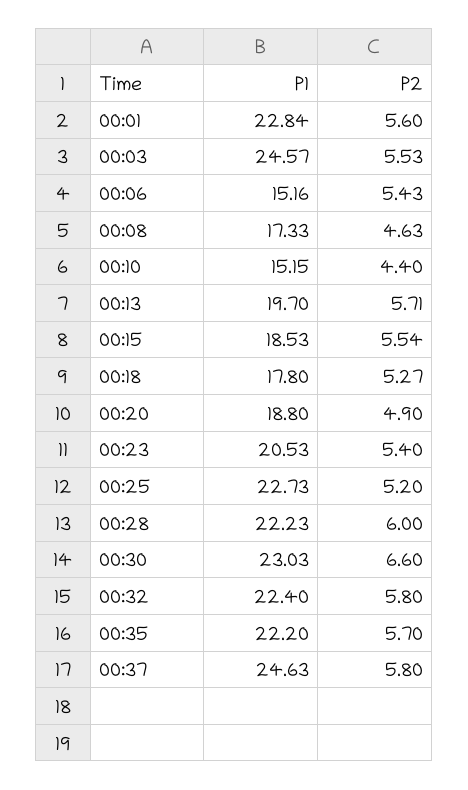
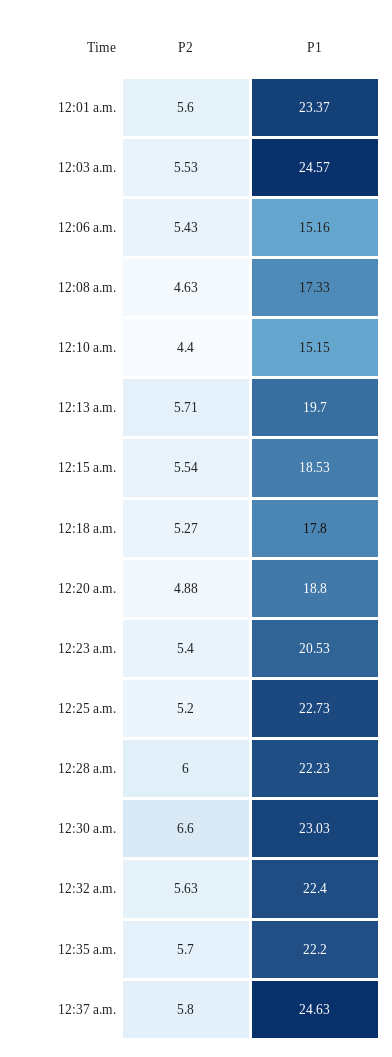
  {
    "P1": {
-     "00:01": 22.84,
+     "00:01": 23.37,
      "00:03": 24.57,
      "00:06": 15.16,
      "00:08": 17.33,
      "00:10": 15.15,
      "00:13": 19.7,
      "00:15": 18.53,
      "00:18": 17.8,
      "00:20": 18.8,
      "00:23": 20.53,
      "00:25": 22.73,
      "00:28": 22.23,
      "00:30": 23.03,
      "00:32": 22.4,
      "00:35": 22.2,
      "00:37": 24.63
    },
    "P2": {
      "00:01": 5.6,
      "00:03": 5.53,
      "00:06": 5.43,
      "00:08": 4.63,
      "00:10": 4.4,
      "00:13": 5.71,
      "00:15": 5.54,
      "00:18": 5.27,
-     "00:20": 4.9,
+     "00:20": 4.88,
      "00:23": 5.4,
      "00:25": 5.2,
      "00:28": 6,
      "00:30": 6.6,
-     "00:32": 5.8,
+     "00:32": 5.63,
      "00:35": 5.7,
      "00:37": 5.8
    }
  }

